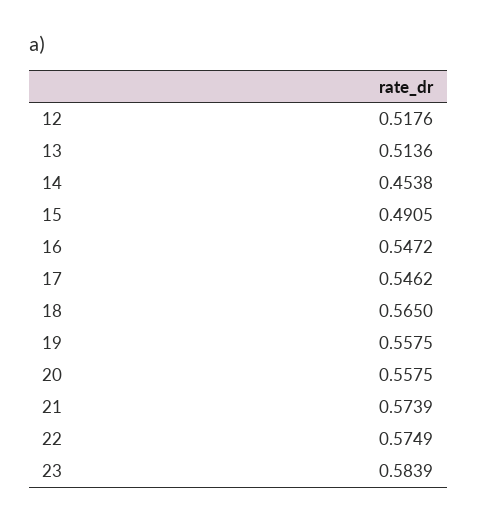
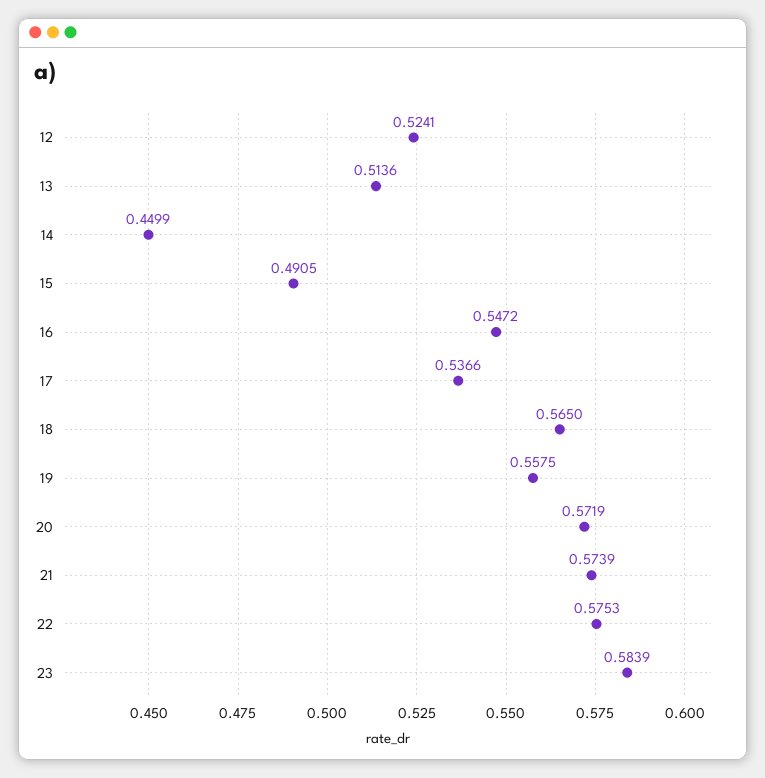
  {
-   "12": 0.5176,
+   "12": 0.5241,
    "13": 0.5136,
-   "14": 0.4538,
+   "14": 0.4499,
    "15": 0.4905,
    "16": 0.5472,
-   "17": 0.5462,
+   "17": 0.5366,
    "18": 0.565,
    "19": 0.5575,
-   "20": 0.5575,
+   "20": 0.5719,
    "21": 0.5739,
-   "22": 0.5749,
+   "22": 0.5753,
    "23": 0.5839
  }

